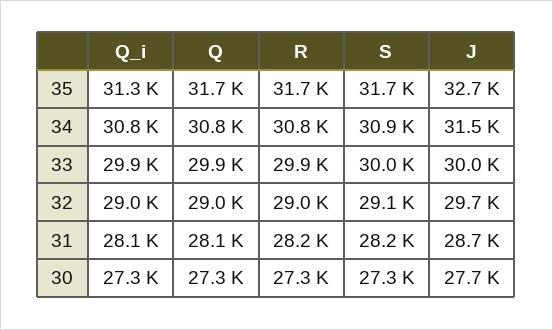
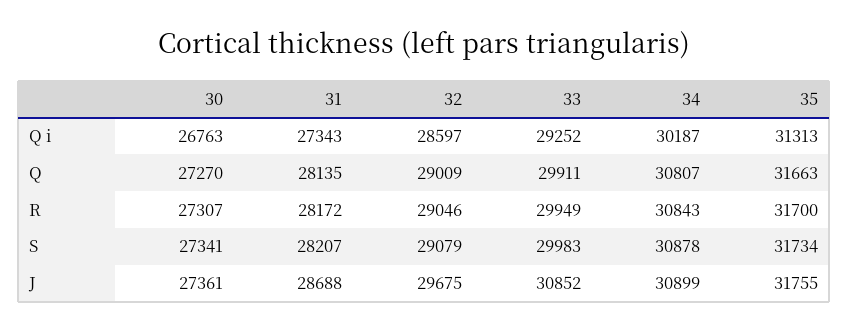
  {
    "Q_i": {
      "35": 31313,
-     "34": 30800,
+     "34": 30187,
-     "33": 29900,
+     "33": 29252,
-     "32": 29000,
+     "32": 28597,
-     "31": 28100,
+     "31": 27343,
-     "30": 27300
+     "30": 26763
    },
    "Q": {
      "35": 31663,
      "34": 30807,
      "33": 29911,
      "32": 29009,
      "31": 28135,
      "30": 27270
    },
    "R": {
      "35": 31700,
      "34": 30843,
      "33": 29949,
      "32": 29046,
      "31": 28172,
      "30": 27307
    },
    "S": {
      "35": 31734,
      "34": 30878,
      "33": 29983,
      "32": 29079,
      "31": 28207,
      "30": 27341
    },
    "J": {
-     "35": 32700,
+     "35": 31755,
-     "34": 31500,
+     "34": 30899,
-     "33": 30000,
+     "33": 30852,
      "32": 29675,
      "31": 28688,
-     "30": 27700
+     "30": 27361
    }
  }

